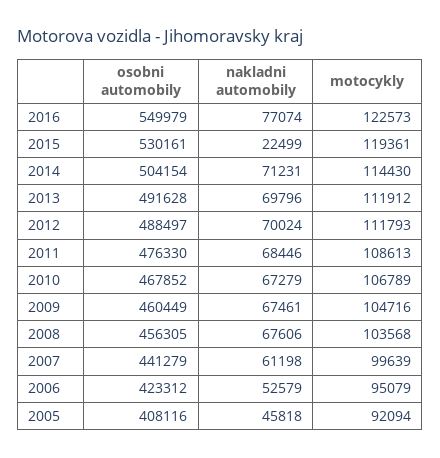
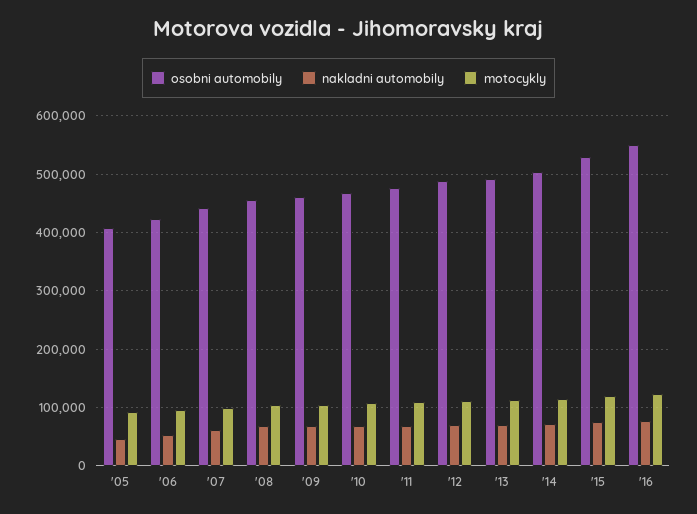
  {
    "osobni automobily": {
      "2016": 549979,
      "2015": 530161,
      "2014": 504154,
      "2013": 491628,
      "2012": 488497,
      "2011": 476330,
      "2010": 467852,
      "2009": 460449,
      "2008": 456305,
      "2007": 441279,
      "2006": 423312,
      "2005": 408116
    },
    "nakladni automobily": {
      "2016": 77074,
-     "2015": 22499,
+     "2015": 80000,
      "2014": 71231,
      "2013": 69796,
      "2012": 70024,
      "2011": 68446,
      "2010": 67279,
      "2009": 67461,
      "2008": 67606,
      "2007": 61198,
      "2006": 52579,
      "2005": 45818
    },
    "motocykly": {
      "2016": 122573,
      "2015": 119361,
      "2014": 114430,
      "2013": 111912,
      "2012": 111793,
      "2011": 108613,
      "2010": 106789,
      "2009": 104716,
      "2008": 103568,
      "2007": 99639,
      "2006": 95079,
      "2005": 92094
    }
  }

